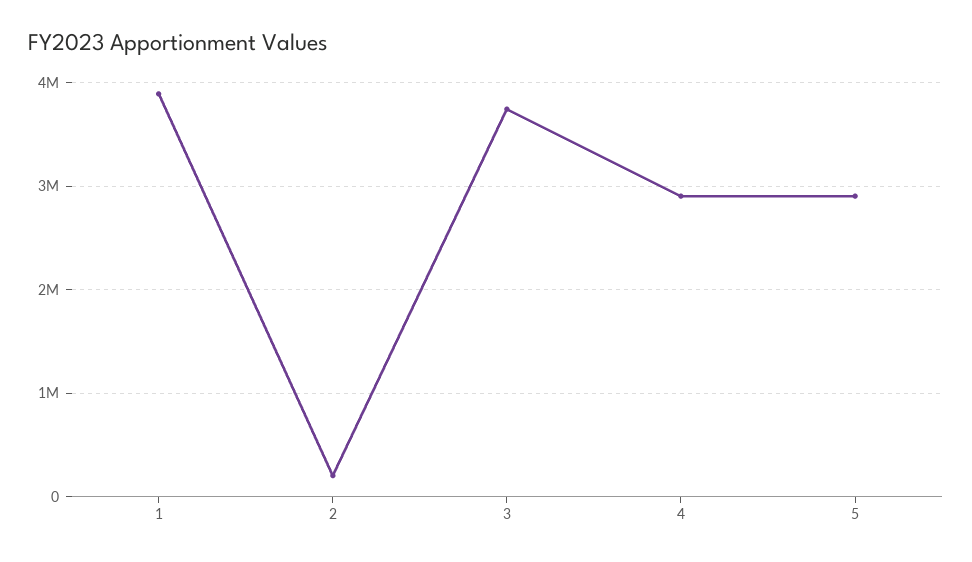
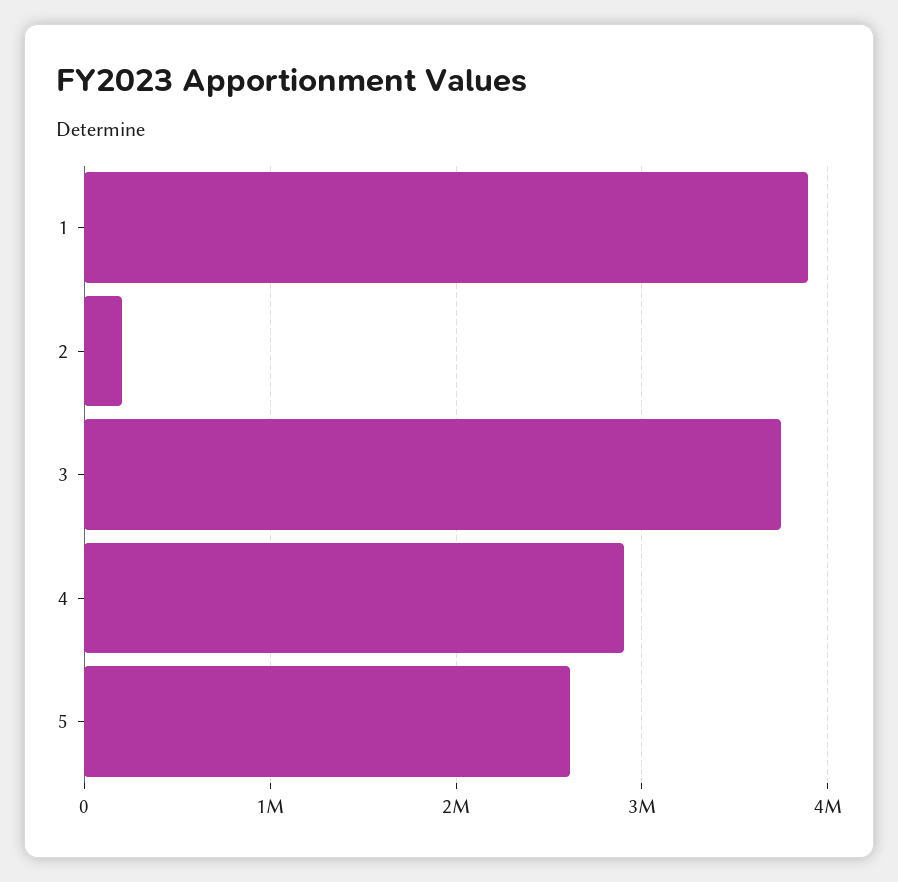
  {
    "1": 3900000,
    "2": 200000,
    "3": 3700000,
    "4": 2900000,
-   "5": 2900000
+   "5": 2600000
  }

